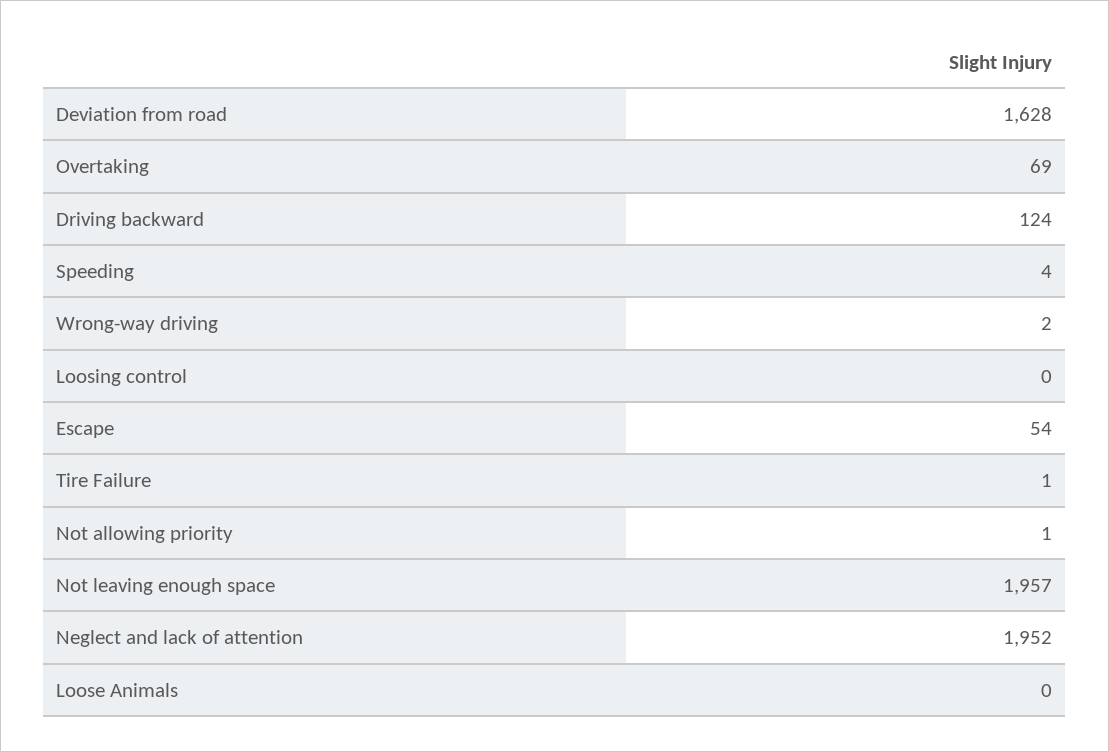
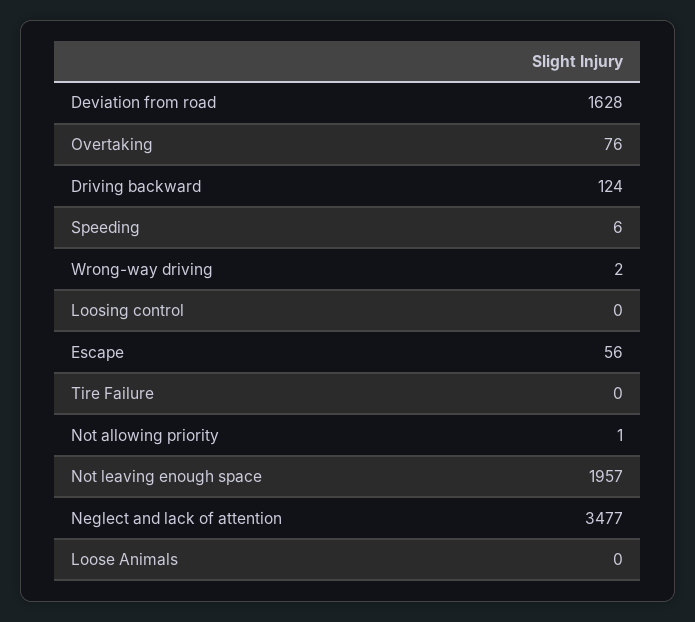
  {
    "Deviation from road": 1628,
-   "Overtaking": 69,
+   "Overtaking": 76,
    "Driving backward": 124,
-   "Speeding": 4,
+   "Speeding": 6,
    "Wrong-way driving": 2,
    "Loosing control": 0,
-   "Escape": 54,
+   "Escape": 56,
-   "Tire Failure": 1,
+   "Tire Failure": 0,
    "Not allowing priority": 1,
    "Not leaving enough space": 1957,
-   "Neglect and lack of attention": 1952,
+   "Neglect and lack of attention": 3477,
    "Loose Animals": 0
  }

